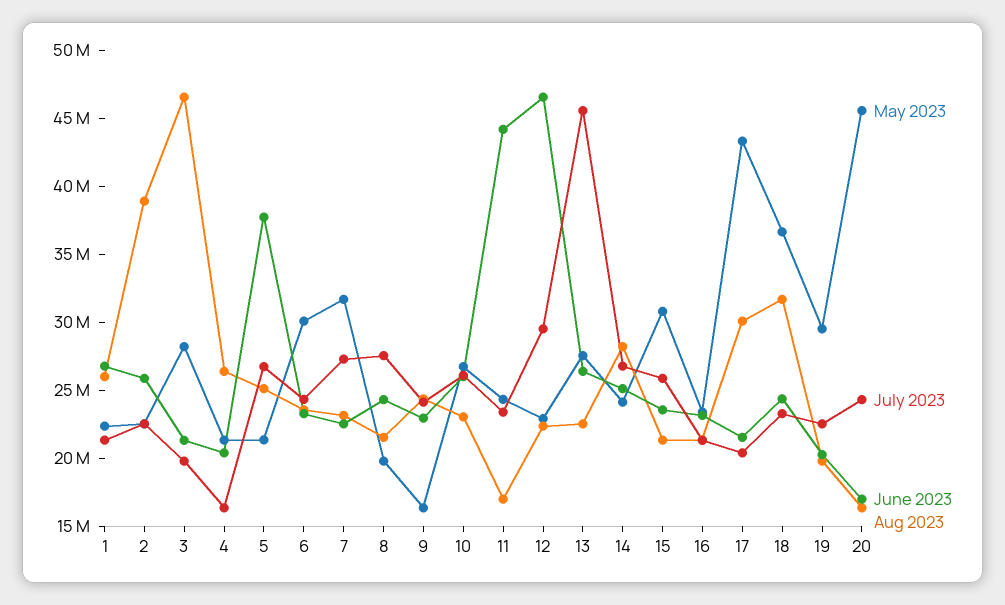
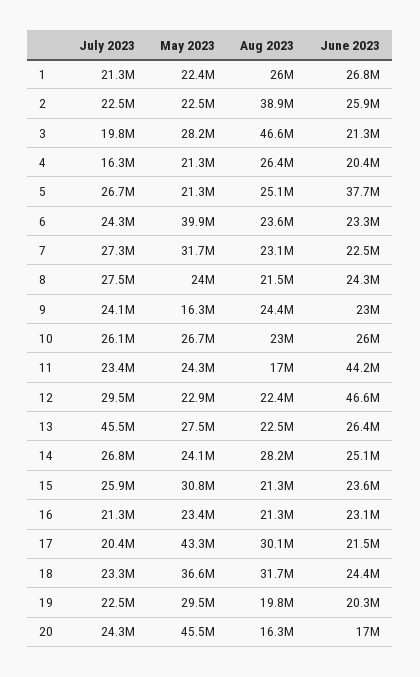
  {
    "May 2023": {
      "1": 22400000,
      "2": 22500000,
      "3": 28200000,
      "4": 21300000,
      "5": 21300000,
-     "6": 30000000,
+     "6": 39900000,
      "7": 31700000,
-     "8": 20000000,
+     "8": 24000000,
      "9": 16300000,
      "10": 26700000,
      "11": 24300000,
      "12": 22900000,
      "13": 27500000,
      "14": 24100000,
      "15": 30800000,
      "16": 23400000,
      "17": 43300000,
      "18": 36600000,
      "19": 29500000,
      "20": 45500000
    },
    "July 2023": {
      "1": 21300000,
      "2": 22500000,
      "3": 19800000,
      "4": 16300000,
      "5": 26700000,
      "6": 24300000,
      "7": 27300000,
      "8": 27500000,
      "9": 24100000,
      "10": 26100000,
      "11": 23400000,
      "12": 29500000,
      "13": 45500000,
      "14": 26800000,
      "15": 25900000,
      "16": 21300000,
      "17": 20400000,
      "18": 23300000,
      "19": 22500000,
      "20": 24300000
    },
    "June 2023": {
      "1": 26800000,
      "2": 25900000,
      "3": 21300000,
      "4": 20400000,
      "5": 37700000,
      "6": 23300000,
      "7": 22500000,
      "8": 24300000,
      "9": 23000000,
      "10": 26000000,
      "11": 44200000,
      "12": 46600000,
      "13": 26400000,
      "14": 25100000,
      "15": 23600000,
      "16": 23100000,
      "17": 21500000,
      "18": 24400000,
      "19": 20300000,
      "20": 17000000
    },
    "Aug 2023": {
      "1": 26000000,
      "2": 38900000,
      "3": 46600000,
      "4": 26400000,
      "5": 25100000,
      "6": 23600000,
      "7": 23100000,
      "8": 21500000,
      "9": 24400000,
      "10": 23000000,
      "11": 17000000,
      "12": 22400000,
      "13": 22500000,
      "14": 28200000,
      "15": 21300000,
      "16": 21300000,
      "17": 30100000,
      "18": 31700000,
      "19": 19800000,
      "20": 16300000
    }
  }

